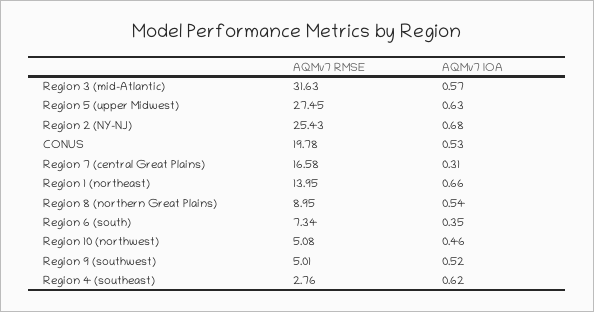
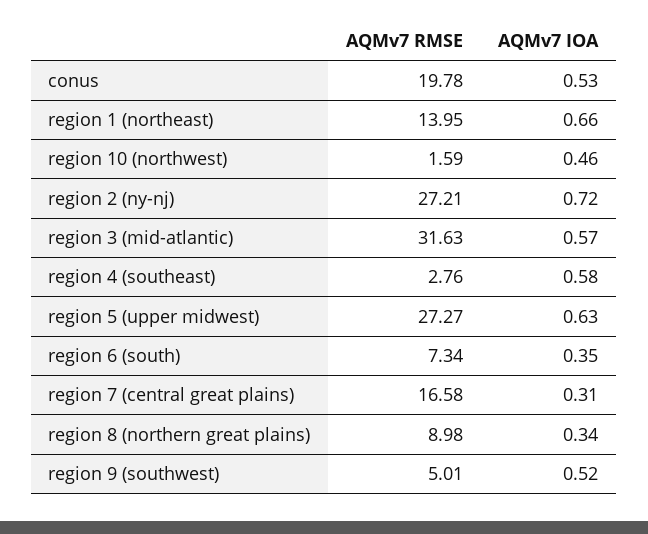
  {
    "AQMv7 RMSE": {
      "Region 3 (mid-Atlantic)": 31.63,
-     "Region 5 (upper Midwest)": 27.45,
+     "Region 5 (upper Midwest)": 27.27,
-     "Region 2 (NY-NJ)": 25.43,
+     "Region 2 (NY-NJ)": 27.21,
      "CONUS": 19.78,
      "Region 7 (central Great Plains)": 16.58,
      "Region 1 (northeast)": 13.95,
-     "Region 8 (northern Great Plains)": 8.95,
+     "Region 8 (northern Great Plains)": 8.98,
      "Region 6 (south)": 7.34,
-     "Region 10 (northwest)": 5.08,
+     "Region 10 (northwest)": 1.59,
      "Region 9 (southwest)": 5.01,
      "Region 4 (southeast)": 2.76
    },
    "AQMv7 IOA": {
      "Region 3 (mid-Atlantic)": 0.57,
      "Region 5 (upper Midwest)": 0.63,
-     "Region 2 (NY-NJ)": 0.68,
+     "Region 2 (NY-NJ)": 0.72,
      "CONUS": 0.53,
      "Region 7 (central Great Plains)": 0.31,
      "Region 1 (northeast)": 0.66,
-     "Region 8 (northern Great Plains)": 0.54,
+     "Region 8 (northern Great Plains)": 0.34,
      "Region 6 (south)": 0.35,
      "Region 10 (northwest)": 0.46,
      "Region 9 (southwest)": 0.52,
-     "Region 4 (southeast)": 0.62
+     "Region 4 (southeast)": 0.58
    }
  }

